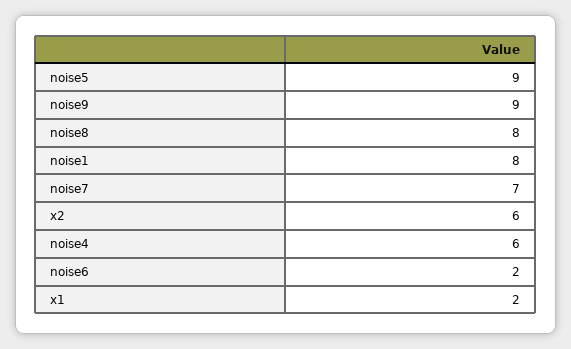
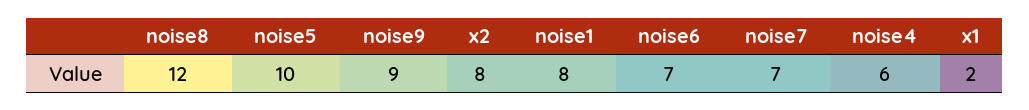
  {
-   "noise5": 9,
+   "noise5": 10,
    "noise9": 9,
-   "noise8": 8,
+   "noise8": 12,
    "noise1": 8,
    "noise7": 7,
-   "x2": 6,
+   "x2": 8,
    "noise4": 6,
-   "noise6": 2,
+   "noise6": 7,
    "x1": 2
  }

